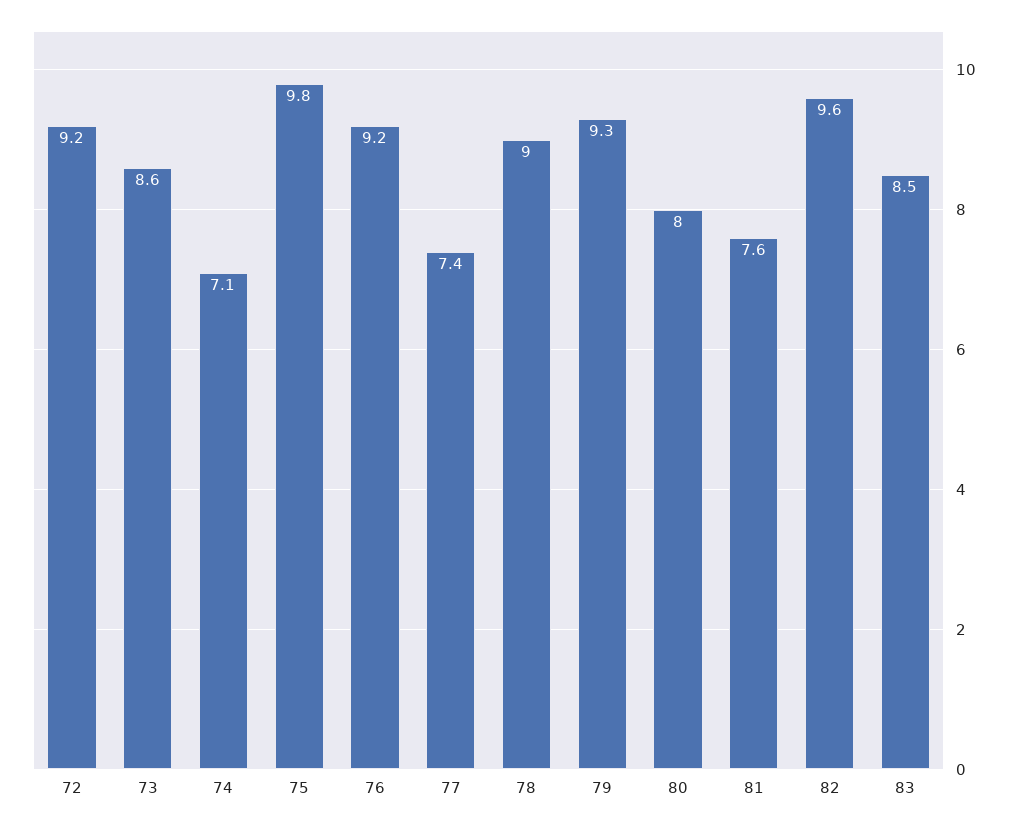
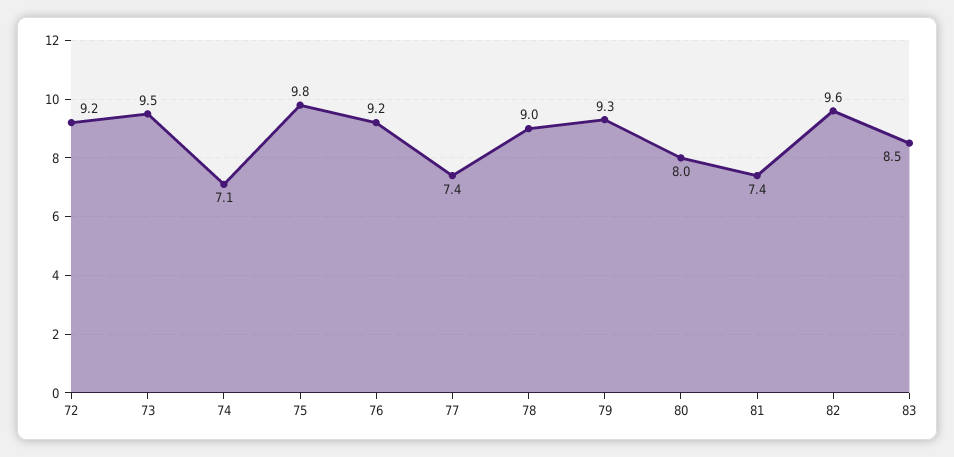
  {
    "72": 9.2,
-   "73": 8.6,
+   "73": 9.5,
    "74": 7.1,
    "75": 9.8,
    "76": 9.2,
    "77": 7.4,
    "78": 9,
    "79": 9.3,
    "80": 8,
-   "81": 7.6,
+   "81": 7.4,
    "82": 9.6,
    "83": 8.5
  }

